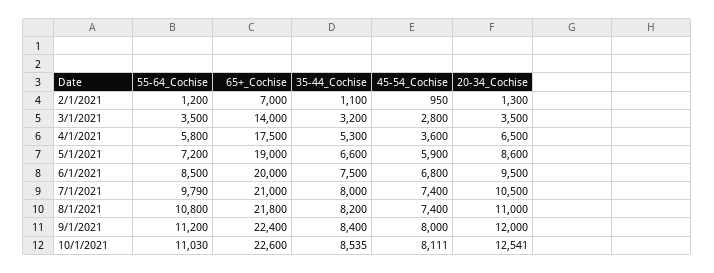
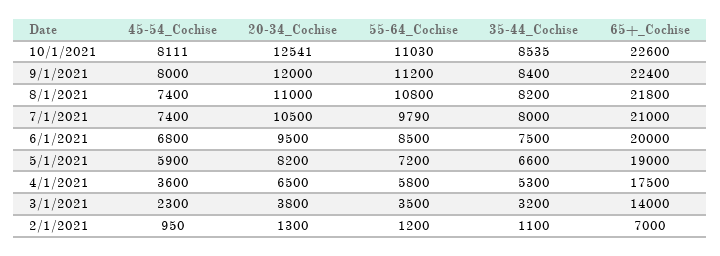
  {
    "55-64_Cochise": {
      "2/1/2021": 1200,
      "3/1/2021": 3500,
      "4/1/2021": 5800,
      "5/1/2021": 7200,
      "6/1/2021": 8500,
      "7/1/2021": 9790,
      "8/1/2021": 10800,
      "9/1/2021": 11200,
      "10/1/2021": 11030
    },
    "65+_Cochise": {
      "2/1/2021": 7000,
      "3/1/2021": 14000,
      "4/1/2021": 17500,
      "5/1/2021": 19000,
      "6/1/2021": 20000,
      "7/1/2021": 21000,
      "8/1/2021": 21800,
      "9/1/2021": 22400,
      "10/1/2021": 22600
    },
    "35-44_Cochise": {
      "2/1/2021": 1100,
      "3/1/2021": 3200,
      "4/1/2021": 5300,
      "5/1/2021": 6600,
      "6/1/2021": 7500,
      "7/1/2021": 8000,
      "8/1/2021": 8200,
      "9/1/2021": 8400,
      "10/1/2021": 8535
    },
    "45-54_Cochise": {
      "2/1/2021": 950,
-     "3/1/2021": 2800,
+     "3/1/2021": 2300,
      "4/1/2021": 3600,
      "5/1/2021": 5900,
      "6/1/2021": 6800,
      "7/1/2021": 7400,
      "8/1/2021": 7400,
      "9/1/2021": 8000,
      "10/1/2021": 8111
    },
    "20-34_Cochise": {
      "2/1/2021": 1300,
-     "3/1/2021": 3500,
+     "3/1/2021": 3800,
      "4/1/2021": 6500,
-     "5/1/2021": 8600,
+     "5/1/2021": 8200,
      "6/1/2021": 9500,
      "7/1/2021": 10500,
      "8/1/2021": 11000,
      "9/1/2021": 12000,
      "10/1/2021": 12541
    }
  }

